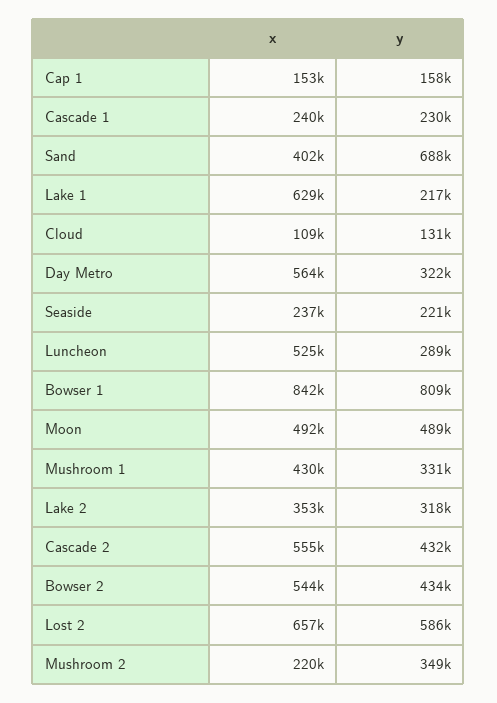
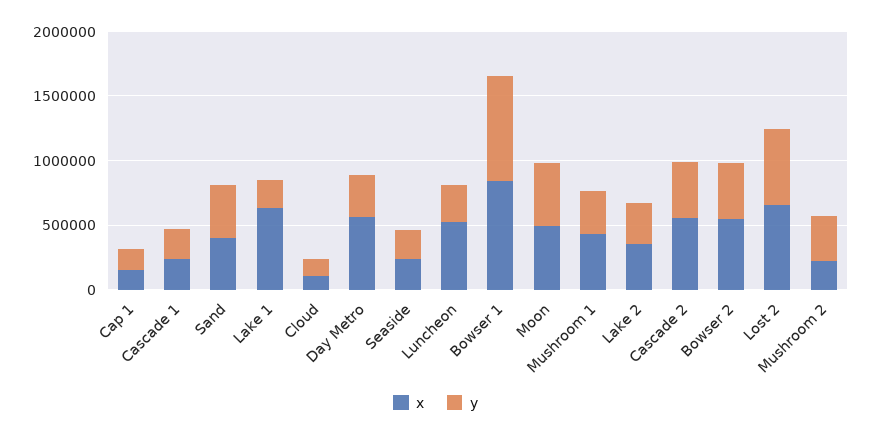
  {
    "x": {
      "Cap 1": 153000,
      "Cascade 1": 240000,
      "Sand": 402000,
      "Lake 1": 629000,
      "Cloud": 109000,
      "Day Metro": 564000,
      "Seaside": 237000,
      "Luncheon": 525000,
      "Bowser 1": 842000,
      "Moon": 492000,
      "Mushroom 1": 430000,
      "Lake 2": 353000,
      "Cascade 2": 555000,
      "Bowser 2": 544000,
      "Lost 2": 657000,
      "Mushroom 2": 220000
    },
    "y": {
      "Cap 1": 158000,
      "Cascade 1": 230000,
-     "Sand": 688000,
+     "Sand": 400000,
      "Lake 1": 217000,
      "Cloud": 131000,
      "Day Metro": 322000,
      "Seaside": 221000,
      "Luncheon": 289000,
      "Bowser 1": 809000,
      "Moon": 489000,
      "Mushroom 1": 331000,
      "Lake 2": 318000,
      "Cascade 2": 432000,
      "Bowser 2": 434000,
      "Lost 2": 586000,
      "Mushroom 2": 349000
    }
  }

